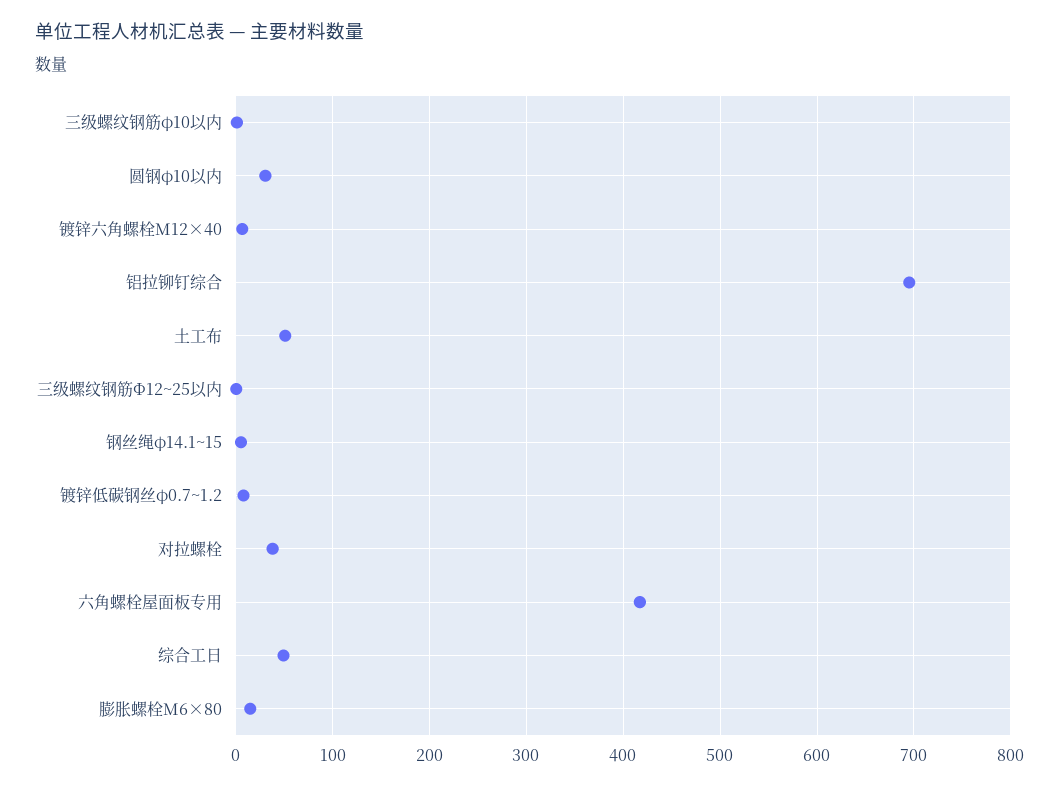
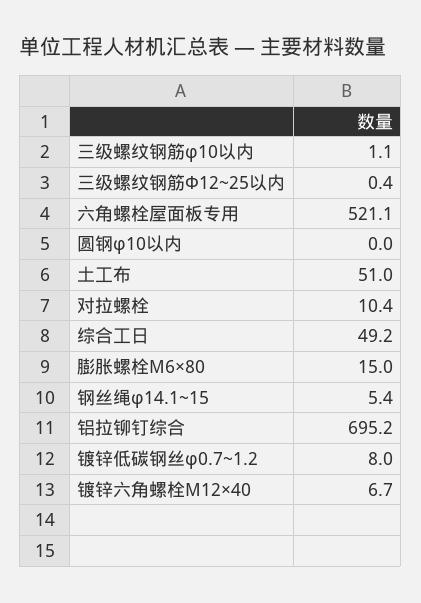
  {
    "三级螺纹钢筋φ10以内": 1.1,
-   "圆钢φ10以内": 30,
+   "圆钢φ10以内": 0,
    "镀锌六角螺栓M12×40": 6.7,
    "铝拉铆钉综合": 695.2,
    "土工布": 51,
    "三级螺纹钢筋Φ12~25以内": 0.4,
    "钢丝绳φ14.1~15": 5.4,
    "镀锌低碳钢丝φ0.7~1.2": 8,
-   "对拉螺栓": 40,
+   "对拉螺栓": 10.4,
-   "六角螺栓屋面板专用": 420,
+   "六角螺栓屋面板专用": 521.1,
    "综合工日": 49.2,
    "膨胀螺栓M6×80": 15
  }

